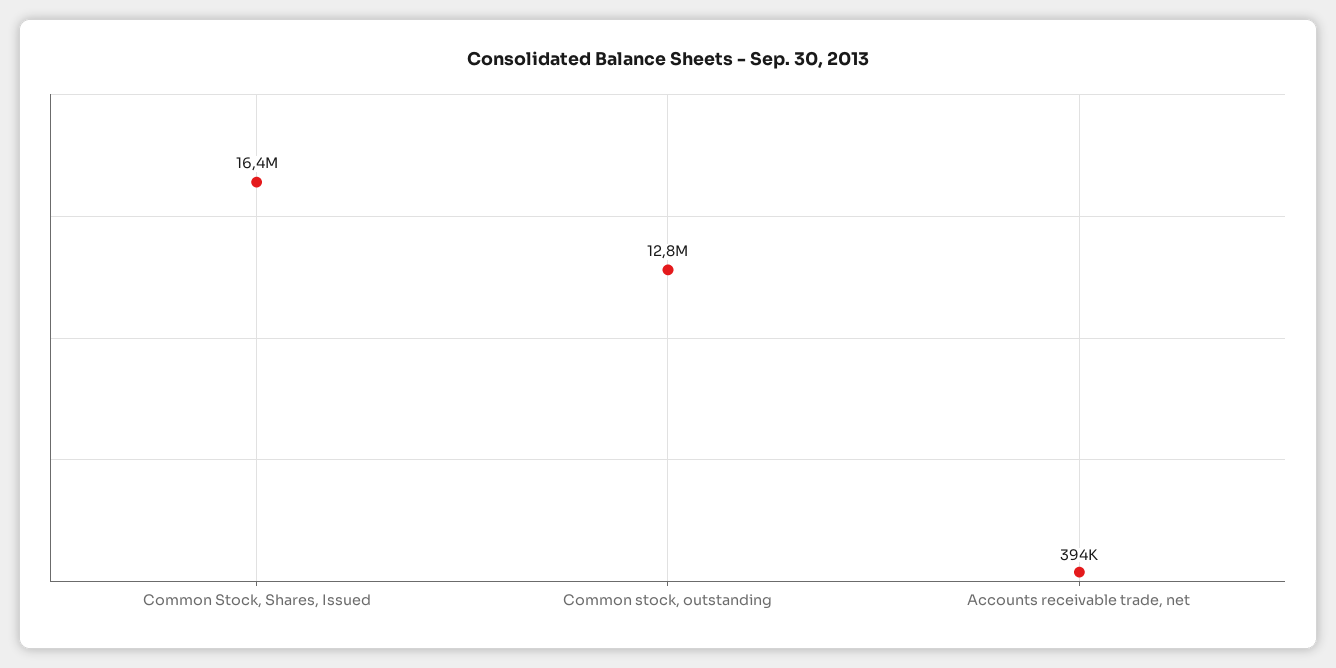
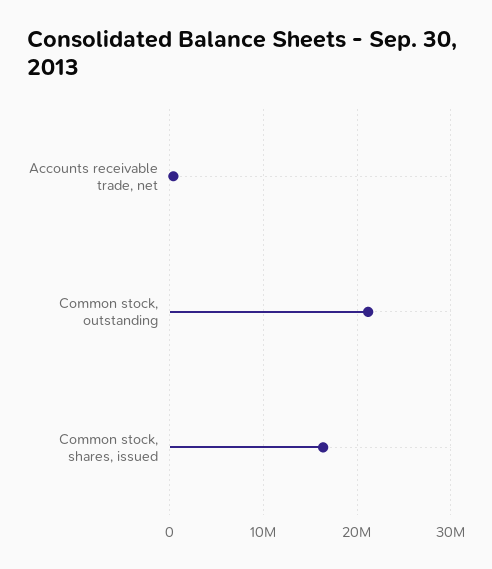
  {
    "Common Stock, Shares, Issued": 16400000,
-   "Common stock, outstanding": 12800000,
+   "Common stock, outstanding": 21000000,
    "Accounts receivable trade, net": 394000
  }

